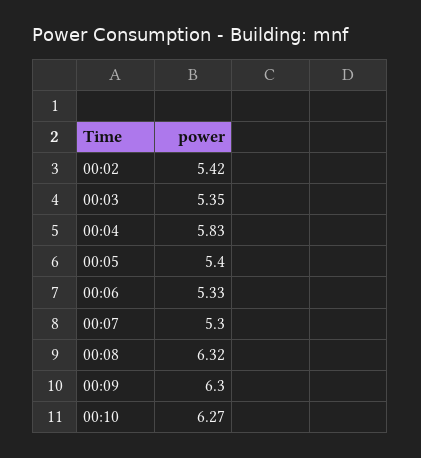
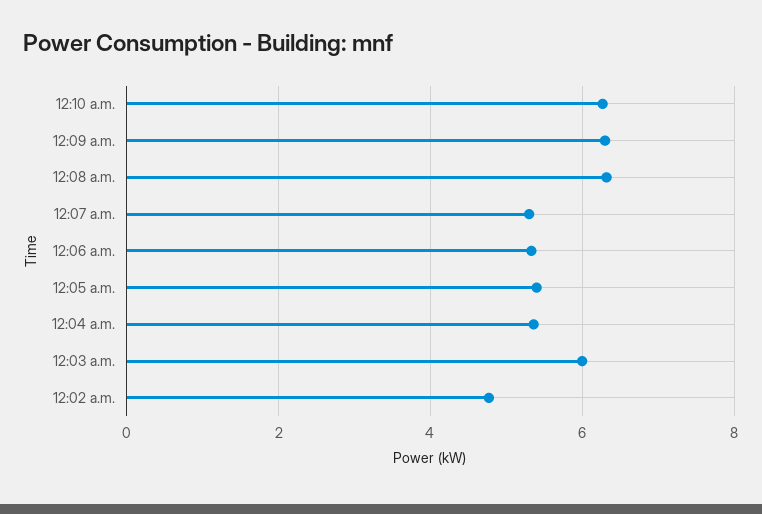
  {
-   "00:02": 5.42,
+   "00:02": 4.8,
-   "00:03": 5.35,
+   "00:03": 6,
-   "00:04": 5.83,
+   "00:04": 5.4,
    "00:05": 5.4,
    "00:06": 5.33,
    "00:07": 5.3,
    "00:08": 6.32,
    "00:09": 6.3,
    "00:10": 6.27
  }

